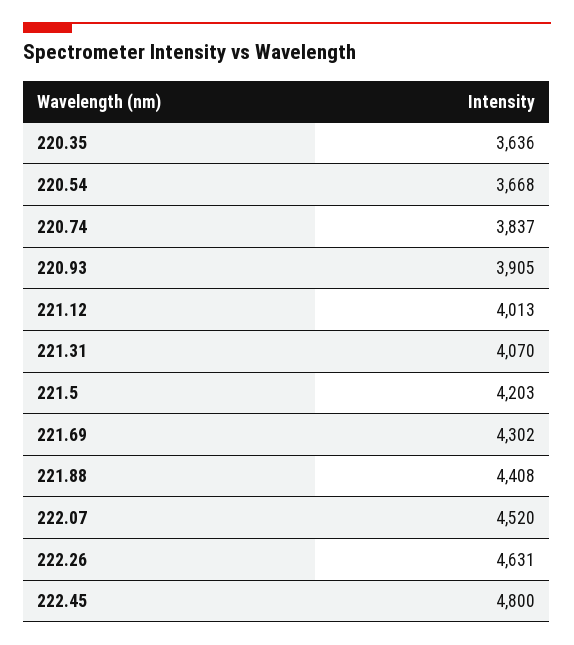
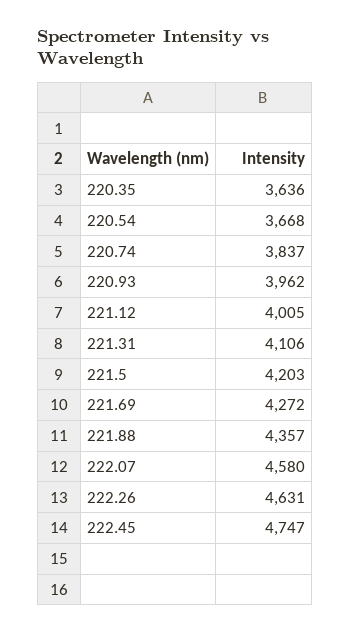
  {
    "220.35": 3636,
    "220.54": 3668,
    "220.74": 3837,
-   "220.93": 3905,
+   "220.93": 3962,
-   "221.12": 4013,
+   "221.12": 4005,
-   "221.31": 4070,
+   "221.31": 4106,
    "221.5": 4203,
-   "221.69": 4302,
+   "221.69": 4272,
-   "221.88": 4408,
+   "221.88": 4357,
-   "222.07": 4520,
+   "222.07": 4580,
    "222.26": 4631,
-   "222.45": 4800
+   "222.45": 4747
  }

